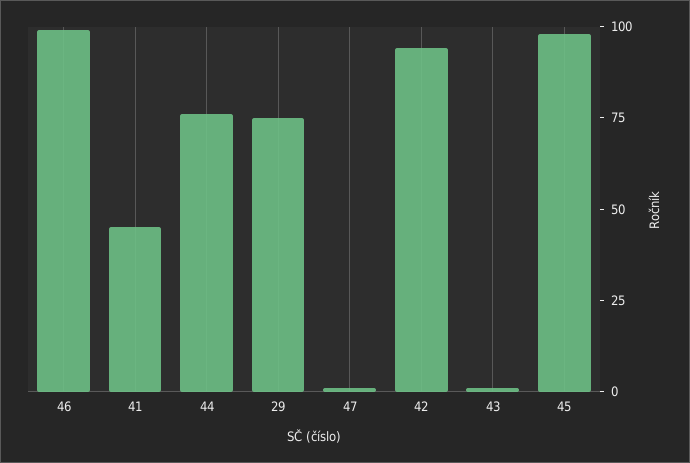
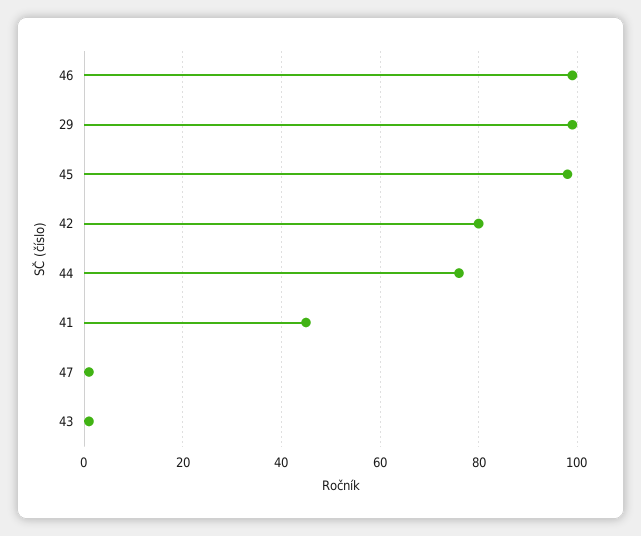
  {
    "46": 100,
    "41": 45,
    "44": 75,
-   "29": 75,
+   "29": 100,
    "47": 0,
-   "42": 95,
+   "42": 80,
    "43": 0,
    "45": 100
  }

